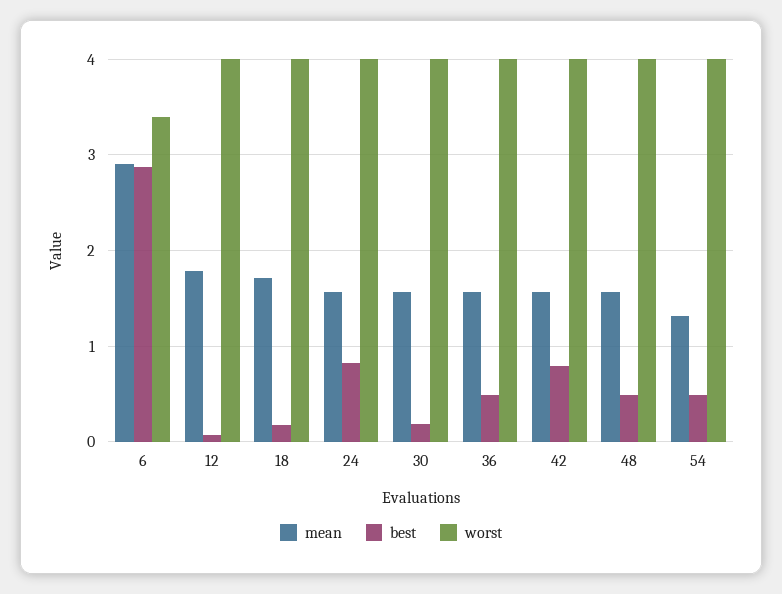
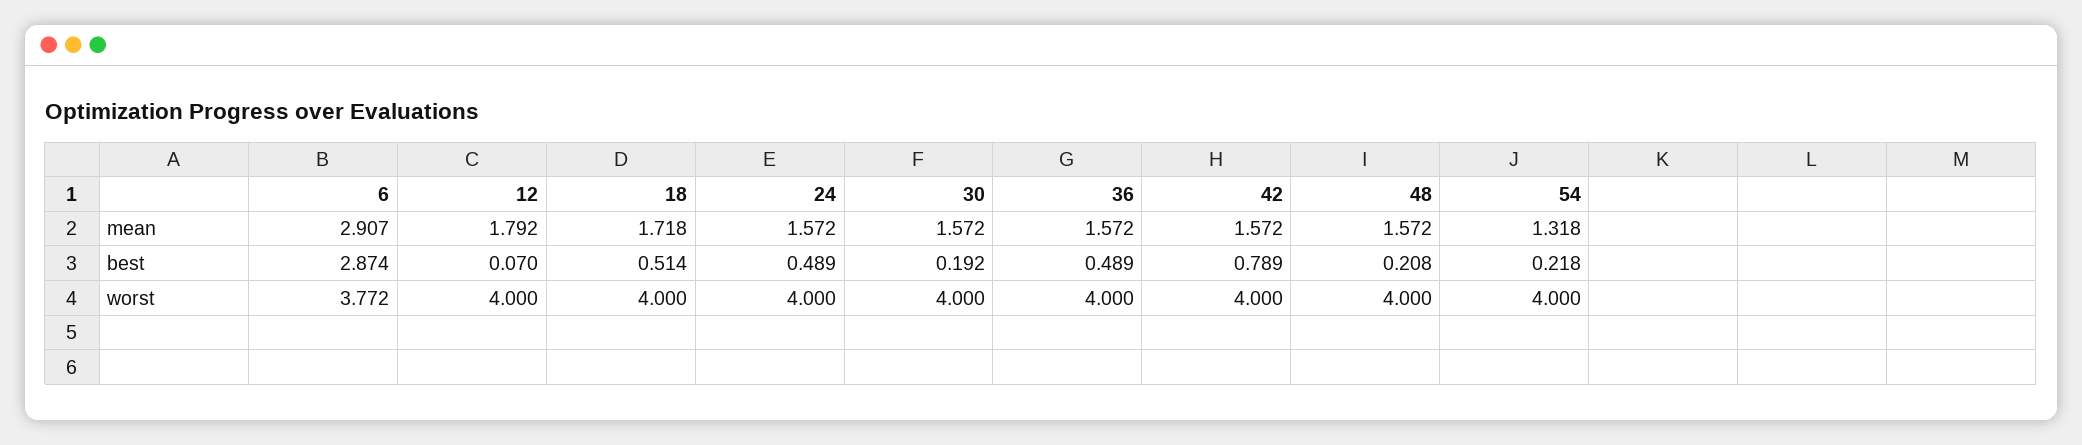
  {
    "mean": {
      "6": 2.907,
      "12": 1.792,
      "18": 1.718,
      "24": 1.572,
      "30": 1.572,
      "36": 1.572,
      "42": 1.572,
      "48": 1.572,
      "54": 1.318
    },
    "best": {
      "6": 2.874,
      "12": 0.07,
-     "18": 0.2,
+     "18": 0.514,
-     "24": 0.8,
+     "24": 0.489,
      "30": 0.192,
      "36": 0.489,
      "42": 0.789,
-     "48": 0.5,
+     "48": 0.208,
-     "54": 0.5
+     "54": 0.218
    },
    "worst": {
-     "6": 3.4,
+     "6": 3.772,
      "12": 4,
      "18": 4,
      "24": 4,
      "30": 4,
      "36": 4,
      "42": 4,
      "48": 4,
      "54": 4
    }
  }

